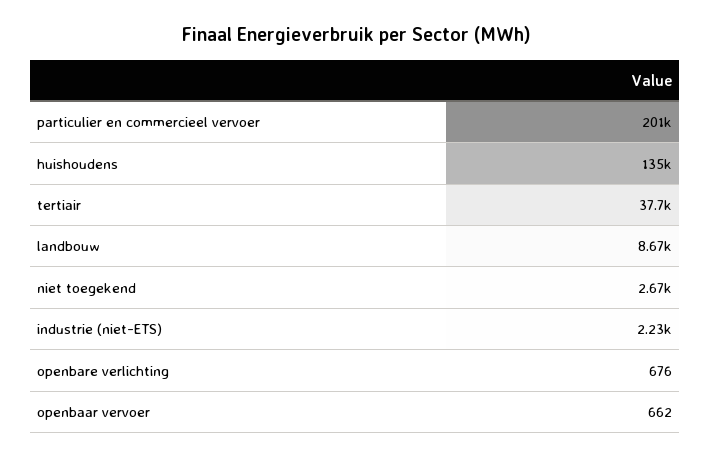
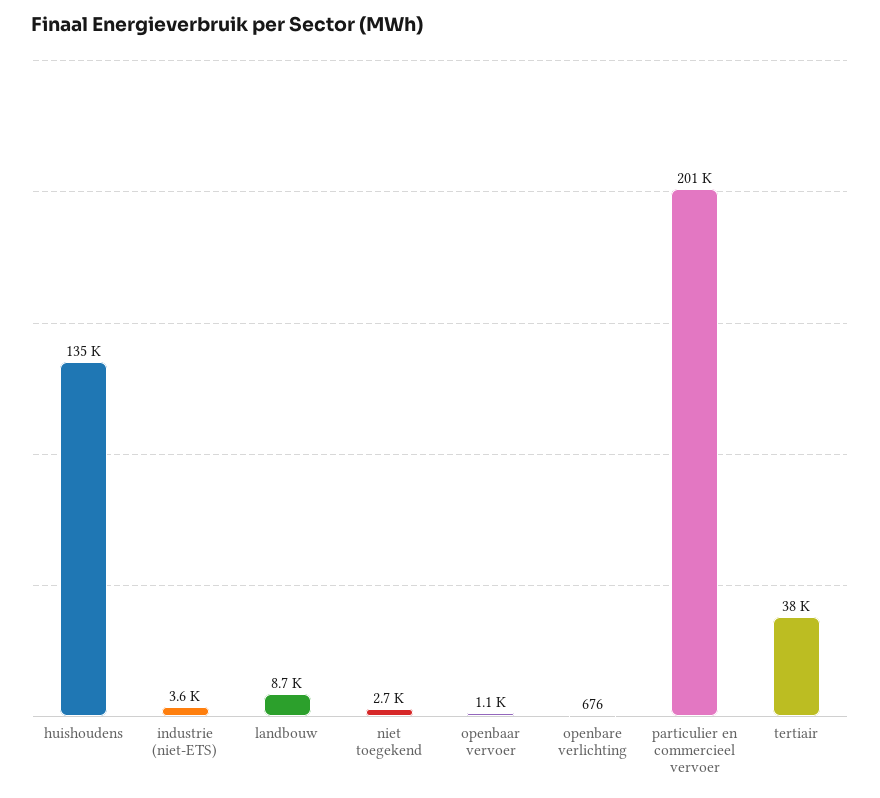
  {
    "particulier en commercieel vervoer": 201000,
    "huishoudens": 135000,
    "tertiair": 37700,
    "landbouw": 8670,
    "niet toegekend": 2670,
-   "industrie (niet-ETS)": 2230,
+   "industrie (niet-ETS)": 3600,
    "openbare verlichting": 676,
-   "openbaar vervoer": 662
+   "openbaar vervoer": 1100
  }

